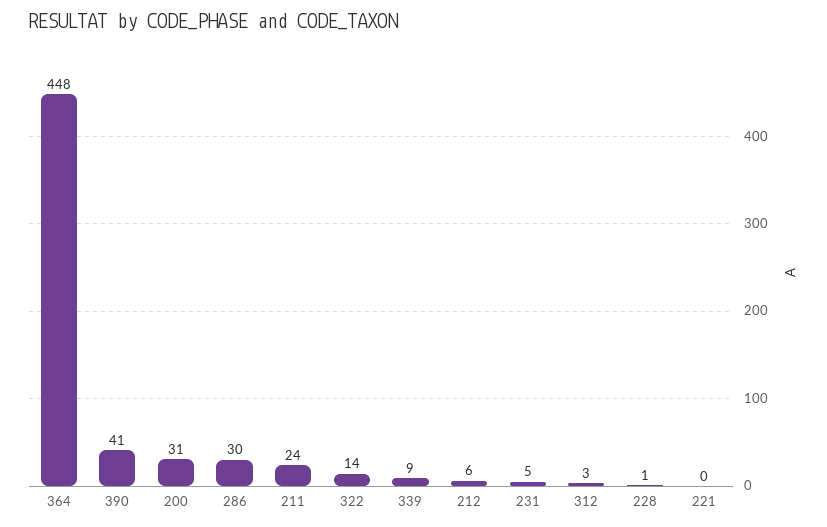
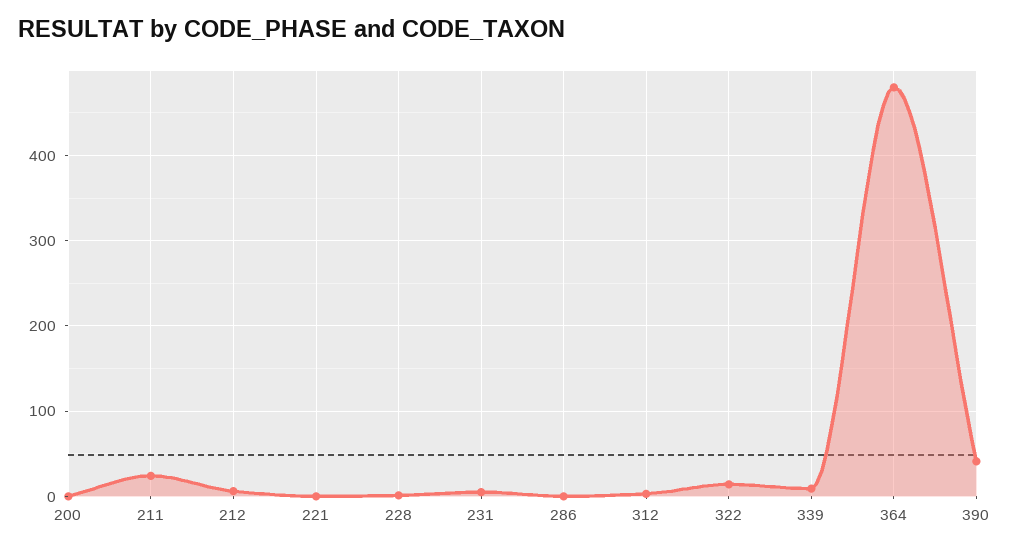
  {
-   "364": 448,
+   "364": 480,
    "390": 41,
-   "200": 31,
+   "200": 0,
-   "286": 30,
+   "286": 0,
    "211": 24,
    "322": 14,
    "339": 9,
    "212": 6,
    "231": 5,
    "312": 3,
    "228": 1,
    "221": 0
  }

